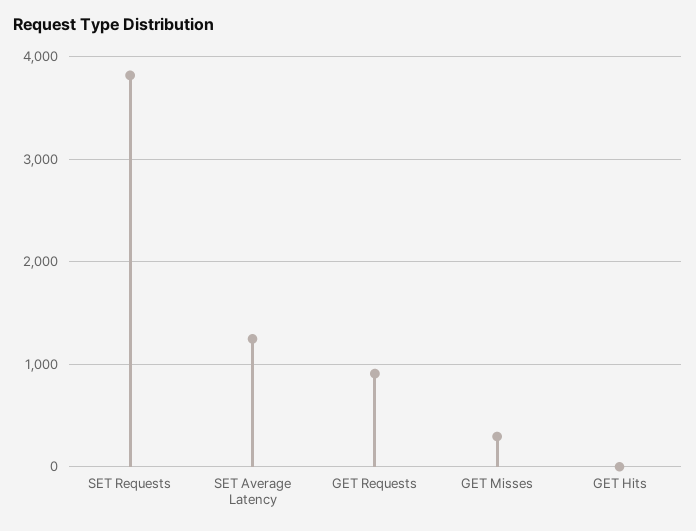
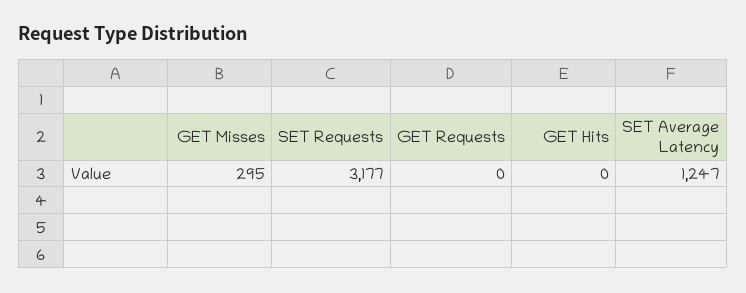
  {
-   "SET Requests": 3800,
+   "SET Requests": 3177,
    "SET Average Latency": 1247,
-   "GET Requests": 900,
+   "GET Requests": 0,
    "GET Misses": 295,
    "GET Hits": 0
  }

